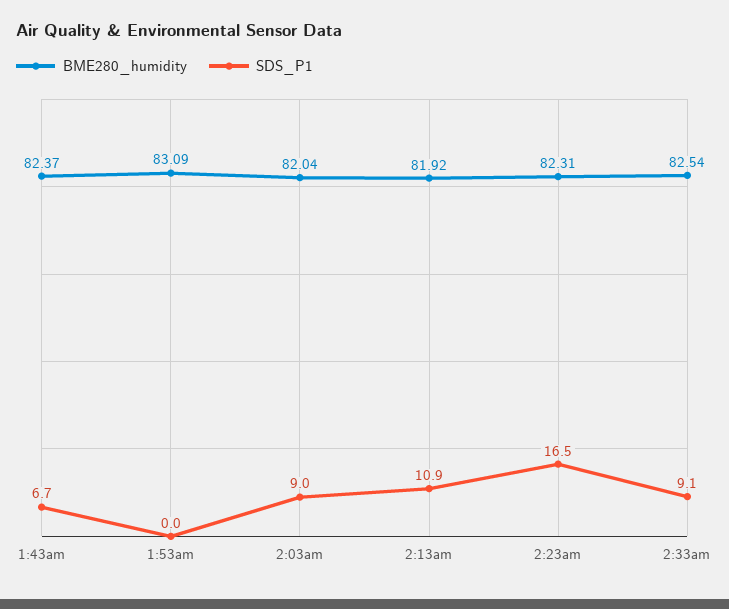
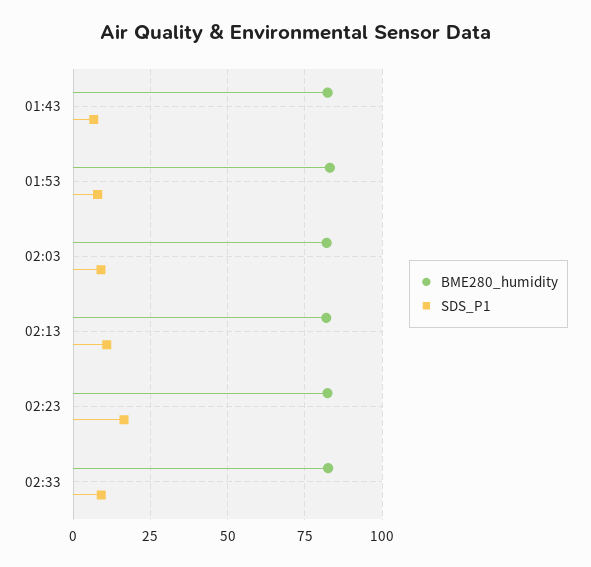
  {
    "BME280_humidity": {
      "1:43am": 82.37,
      "1:53am": 83.09,
      "2:03am": 82.04,
      "2:13am": 81.92,
      "2:23am": 82.31,
      "2:33am": 82.54
    },
    "SDS_P1": {
      "1:43am": 6.7,
-     "1:53am": 0,
+     "1:53am": 7.5,
      "2:03am": 9,
      "2:13am": 10.9,
      "2:23am": 16.5,
      "2:33am": 9.1
    }
  }

